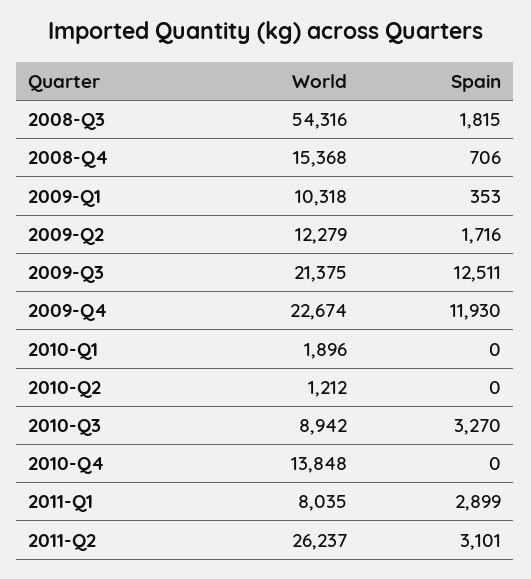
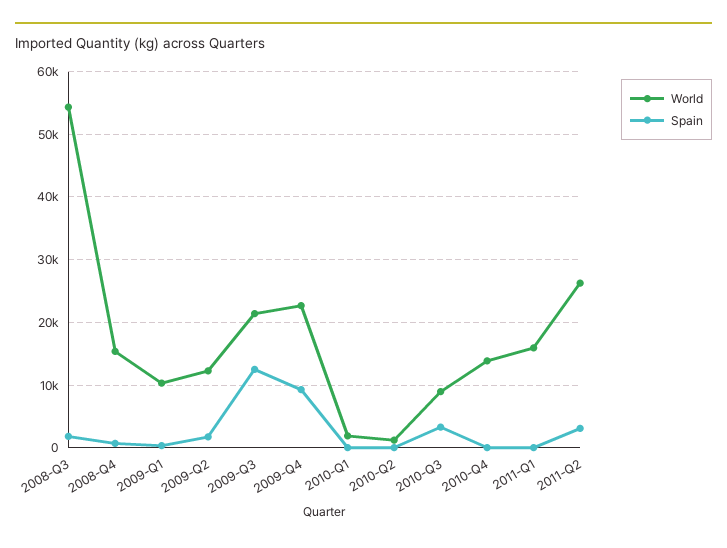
  {
    "World": {
      "2008-Q3": 54316,
      "2008-Q4": 15368,
      "2009-Q1": 10318,
      "2009-Q2": 12279,
      "2009-Q3": 21375,
      "2009-Q4": 22674,
      "2010-Q1": 1896,
      "2010-Q2": 1212,
      "2010-Q3": 8942,
      "2010-Q4": 13848,
-     "2011-Q1": 8035,
+     "2011-Q1": 16000,
      "2011-Q2": 26237
    },
    "Spain": {
      "2008-Q3": 1815,
      "2008-Q4": 706,
      "2009-Q1": 353,
      "2009-Q2": 1716,
      "2009-Q3": 12511,
-     "2009-Q4": 11930,
+     "2009-Q4": 9000,
      "2010-Q1": 0,
      "2010-Q2": 0,
      "2010-Q3": 3270,
      "2010-Q4": 0,
-     "2011-Q1": 2899,
+     "2011-Q1": 0,
      "2011-Q2": 3101
    }
  }

